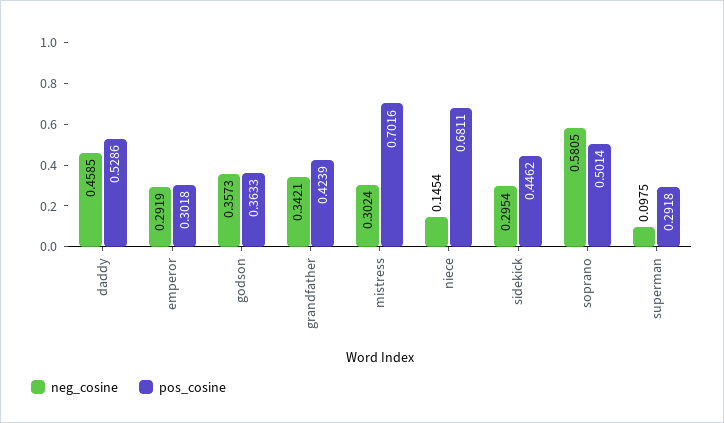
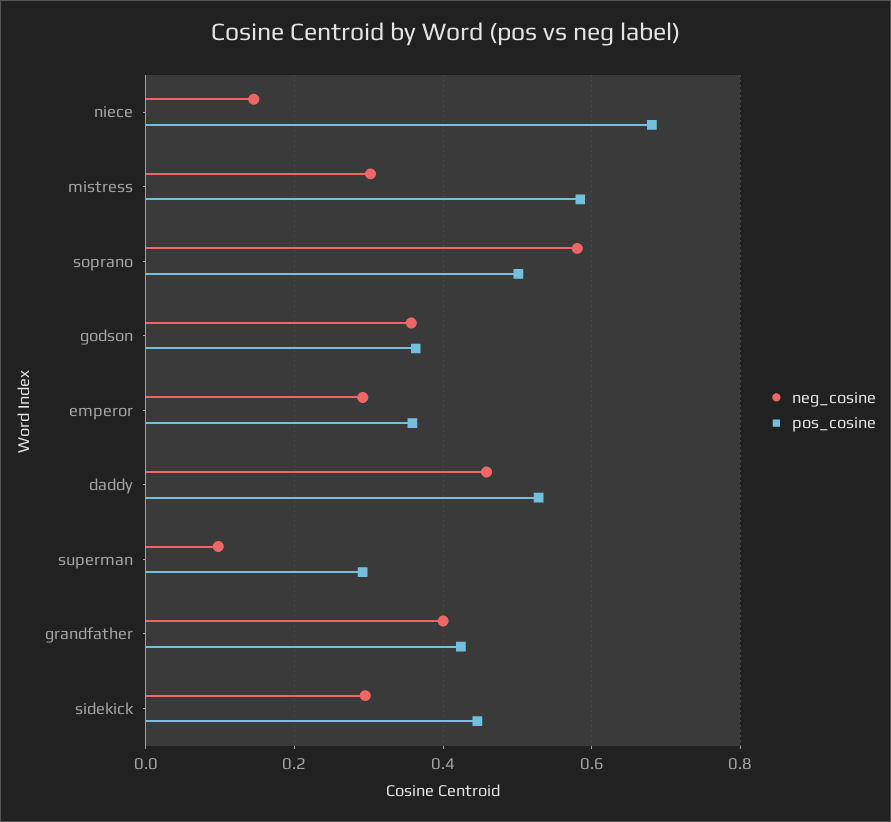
  {
    "neg_cosine": {
      "daddy": 0.4585,
      "emperor": 0.2919,
      "godson": 0.3573,
-     "grandfather": 0.3421,
+     "grandfather": 0.4,
      "mistress": 0.3024,
      "niece": 0.1454,
      "sidekick": 0.2954,
      "soprano": 0.5805,
      "superman": 0.0975
    },
    "pos_cosine": {
      "daddy": 0.5286,
-     "emperor": 0.3018,
+     "emperor": 0.36,
      "godson": 0.3633,
      "grandfather": 0.4239,
-     "mistress": 0.7016,
+     "mistress": 0.58,
      "niece": 0.6811,
      "sidekick": 0.4462,
      "soprano": 0.5014,
      "superman": 0.2918
    }
  }

